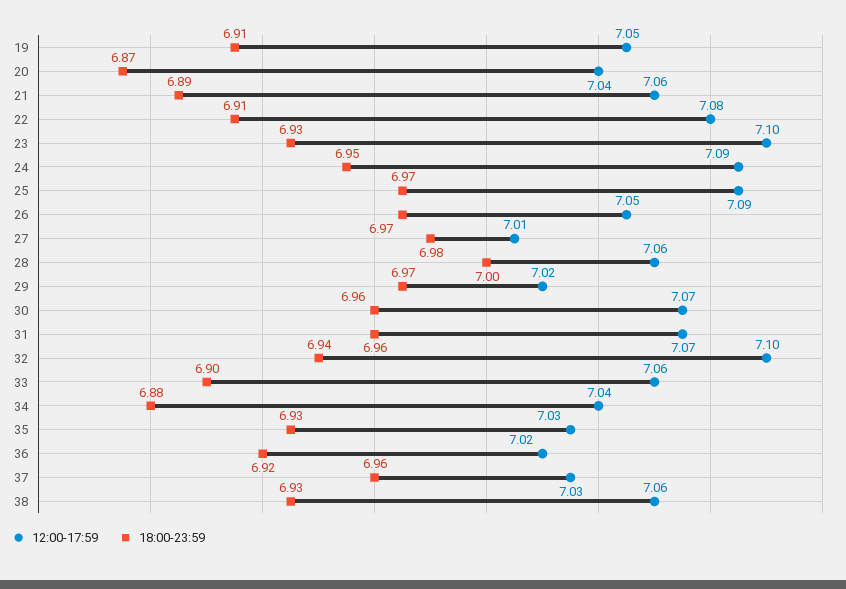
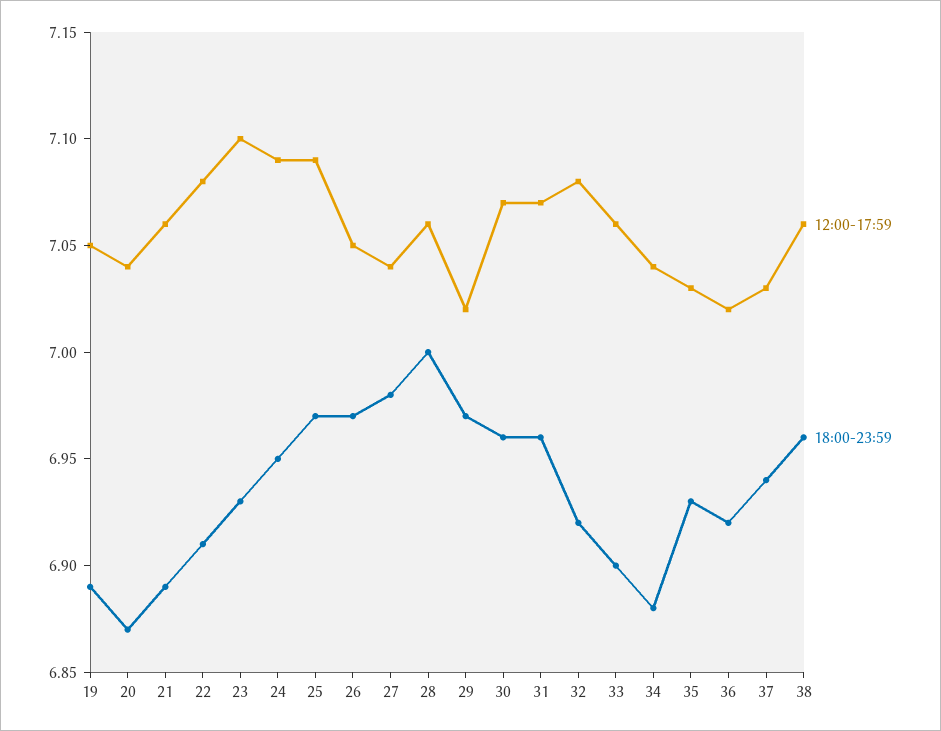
  {
    "12:00-17:59": {
      "19": 7.05,
      "20": 7.04,
      "21": 7.06,
      "22": 7.08,
      "23": 7.1,
      "24": 7.09,
      "25": 7.09,
      "26": 7.05,
-     "27": 7.01,
+     "27": 7.04,
      "28": 7.06,
      "29": 7.02,
      "30": 7.07,
      "31": 7.07,
-     "32": 7.1,
+     "32": 7.08,
      "33": 7.06,
      "34": 7.04,
      "35": 7.03,
      "36": 7.02,
      "37": 7.03,
      "38": 7.06
    },
    "18:00-23:59": {
-     "19": 6.91,
+     "19": 6.89,
      "20": 6.87,
      "21": 6.89,
      "22": 6.91,
      "23": 6.93,
      "24": 6.95,
      "25": 6.97,
      "26": 6.97,
      "27": 6.98,
      "28": 7,
      "29": 6.97,
      "30": 6.96,
      "31": 6.96,
-     "32": 6.94,
+     "32": 6.92,
      "33": 6.9,
      "34": 6.88,
      "35": 6.93,
      "36": 6.92,
-     "37": 6.96,
+     "37": 6.94,
-     "38": 6.93
+     "38": 6.96
    }
  }

